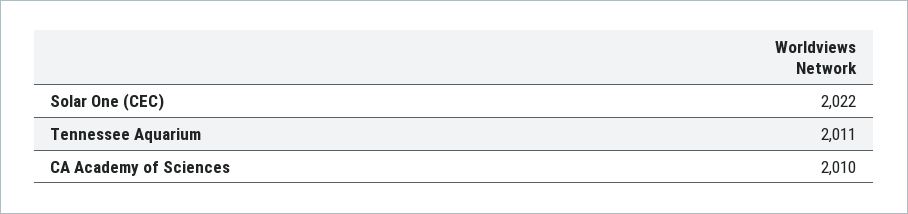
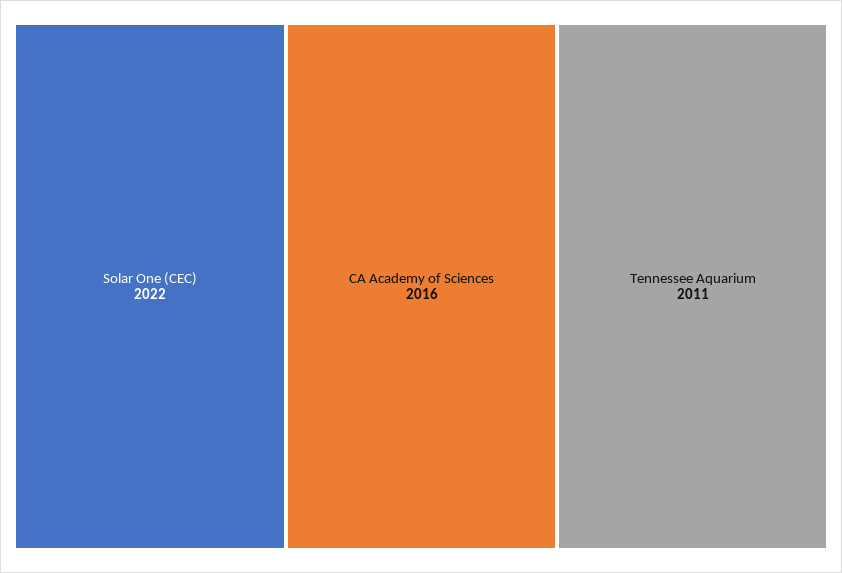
  {
    "Solar One (CEC)": 2022,
    "Tennessee Aquarium": 2011,
-   "CA Academy of Sciences": 2010
+   "CA Academy of Sciences": 2016
  }

